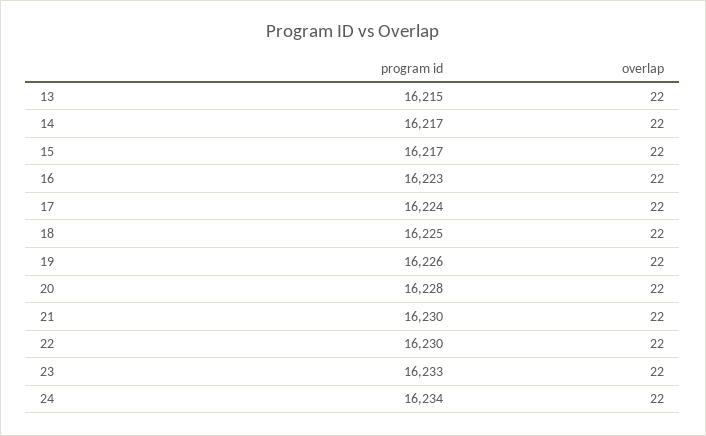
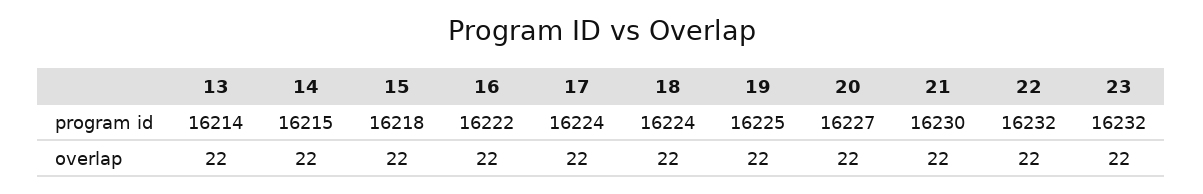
  {
    "program id": {
-     "13": 16215,
+     "13": 16214,
-     "14": 16217,
+     "14": 16215,
-     "15": 16217,
+     "15": 16218,
-     "16": 16223,
+     "16": 16222,
      "17": 16224,
-     "18": 16225,
+     "18": 16224,
-     "19": 16226,
+     "19": 16225,
-     "20": 16228,
+     "20": 16227,
      "21": 16230,
-     "22": 16230,
+     "22": 16232,
-     "23": 16233,
+     "23": 16232
-     "24": 16234
    },
    "overlap": {
      "13": 22,
      "14": 22,
      "15": 22,
      "16": 22,
      "17": 22,
      "18": 22,
      "19": 22,
      "20": 22,
      "21": 22,
      "22": 22,
-     "23": 22,
+     "23": 22
-     "24": 22
    }
  }

